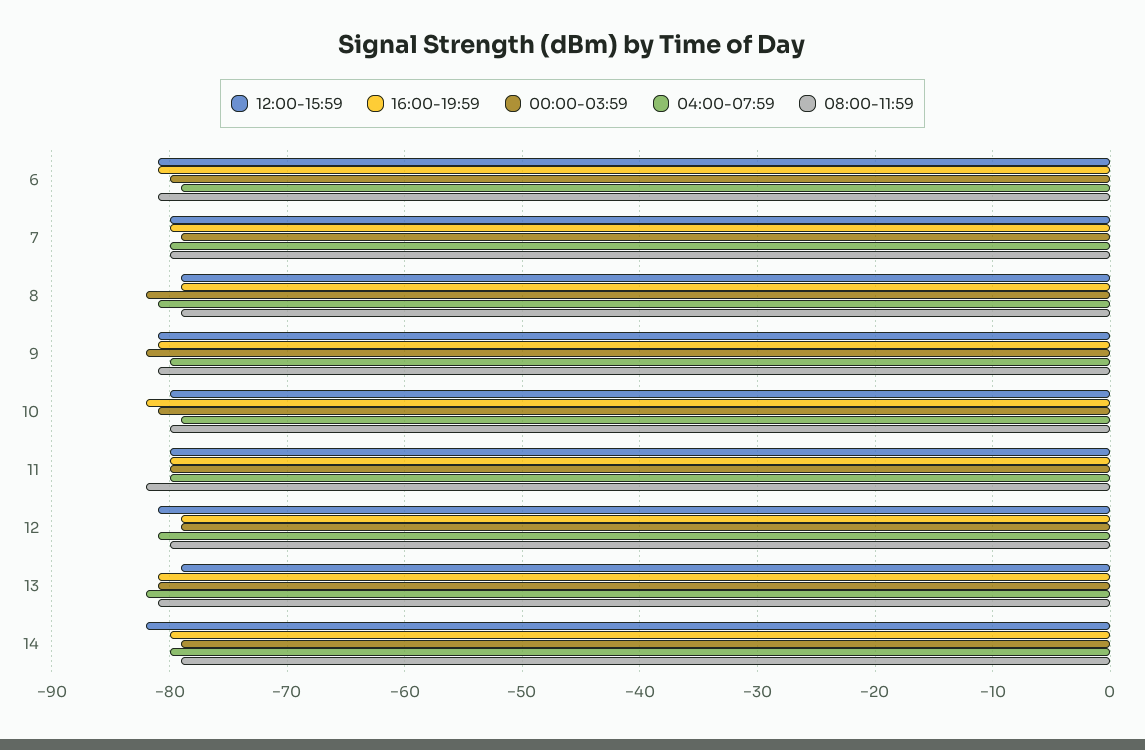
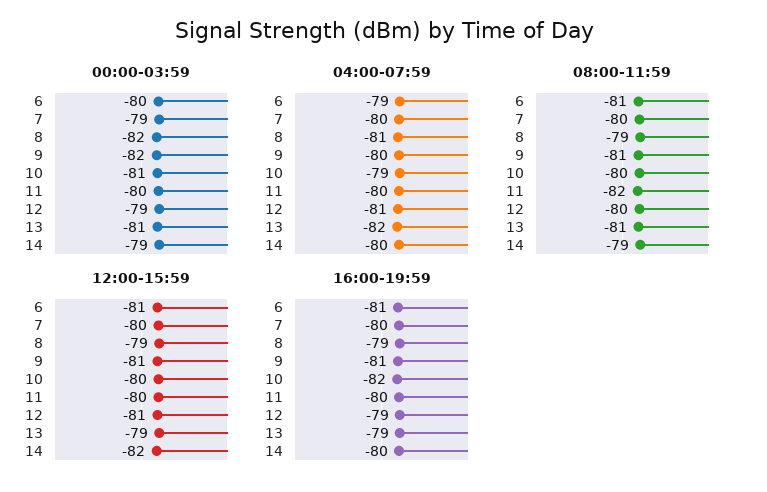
  {
    "12:00-15:59": {
      "6": -81,
      "7": -80,
      "8": -79,
      "9": -81,
      "10": -80,
      "11": -80,
      "12": -81,
      "13": -79,
      "14": -82
    },
    "16:00-19:59": {
      "6": -81,
      "7": -80,
      "8": -79,
      "9": -81,
      "10": -82,
      "11": -80,
      "12": -79,
-     "13": -81,
+     "13": -79,
      "14": -80
    },
    "00:00-03:59": {
      "6": -80,
      "7": -79,
      "8": -82,
      "9": -82,
      "10": -81,
      "11": -80,
      "12": -79,
      "13": -81,
      "14": -79
    },
    "04:00-07:59": {
      "6": -79,
      "7": -80,
      "8": -81,
      "9": -80,
      "10": -79,
      "11": -80,
      "12": -81,
      "13": -82,
      "14": -80
    },
    "08:00-11:59": {
      "6": -81,
      "7": -80,
      "8": -79,
      "9": -81,
      "10": -80,
      "11": -82,
      "12": -80,
      "13": -81,
      "14": -79
    }
  }

